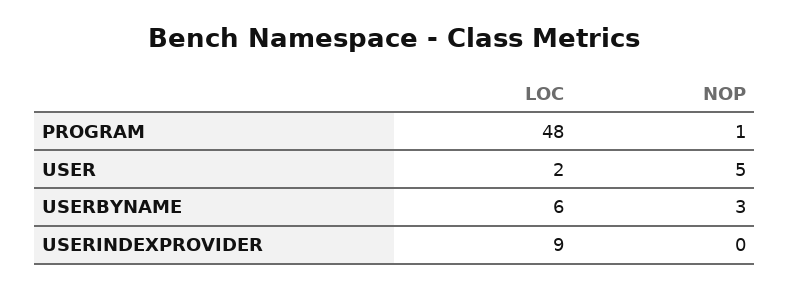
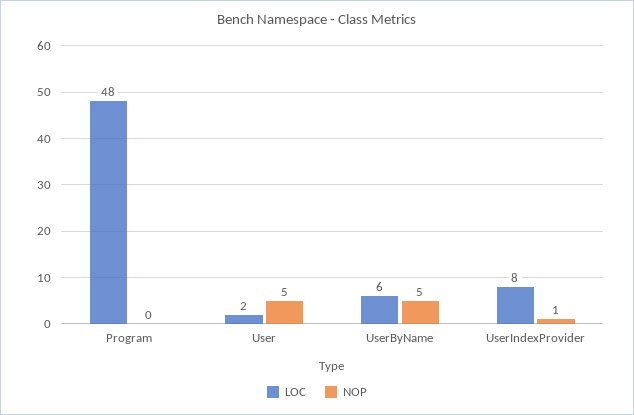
  {
    "LOC": {
      "PROGRAM": 48,
      "USER": 2,
      "USERBYNAME": 6,
-     "USERINDEXPROVIDER": 9
+     "USERINDEXPROVIDER": 8
    },
    "NOP": {
-     "PROGRAM": 1,
+     "PROGRAM": 0,
      "USER": 5,
-     "USERBYNAME": 3,
+     "USERBYNAME": 5,
-     "USERINDEXPROVIDER": 0
+     "USERINDEXPROVIDER": 1
    }
  }

